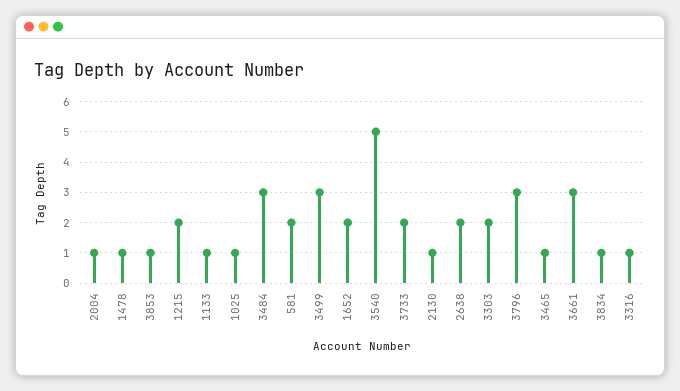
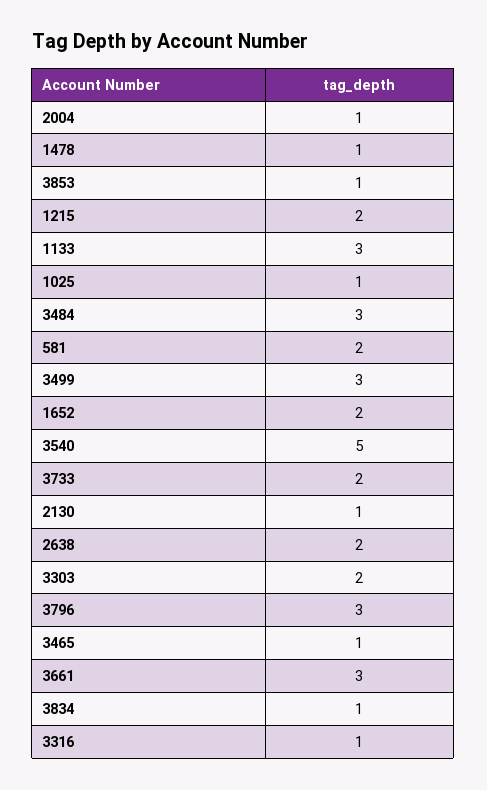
  {
    "2004": 1,
    "1478": 1,
    "3853": 1,
    "1215": 2,
-   "1133": 1,
+   "1133": 3,
    "1025": 1,
    "3484": 3,
    "581": 2,
    "3499": 3,
    "1652": 2,
    "3540": 5,
    "3733": 2,
    "2130": 1,
    "2638": 2,
    "3303": 2,
    "3796": 3,
    "3465": 1,
    "3661": 3,
    "3834": 1,
    "3316": 1
  }

